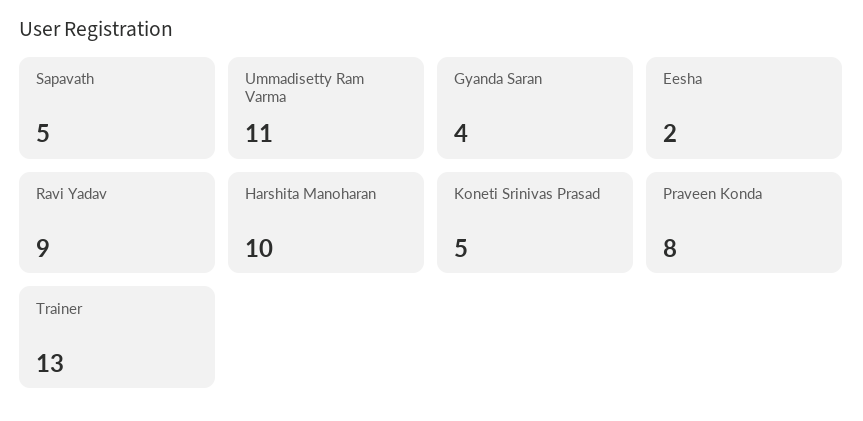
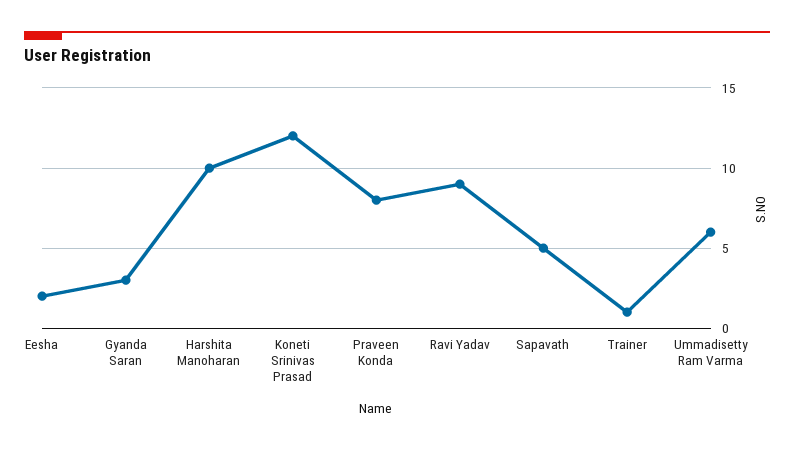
  {
    "Sapavath": 5,
-   "Ummadisetty Ram Varma": 11,
+   "Ummadisetty Ram Varma": 6,
-   "Gyanda Saran": 4,
+   "Gyanda Saran": 3,
    "Eesha": 2,
    "Ravi Yadav": 9,
    "Harshita Manoharan": 10,
-   "Koneti Srinivas Prasad": 5,
+   "Koneti Srinivas Prasad": 12,
    "Praveen Konda": 8,
-   "Trainer": 13
+   "Trainer": 1
  }

